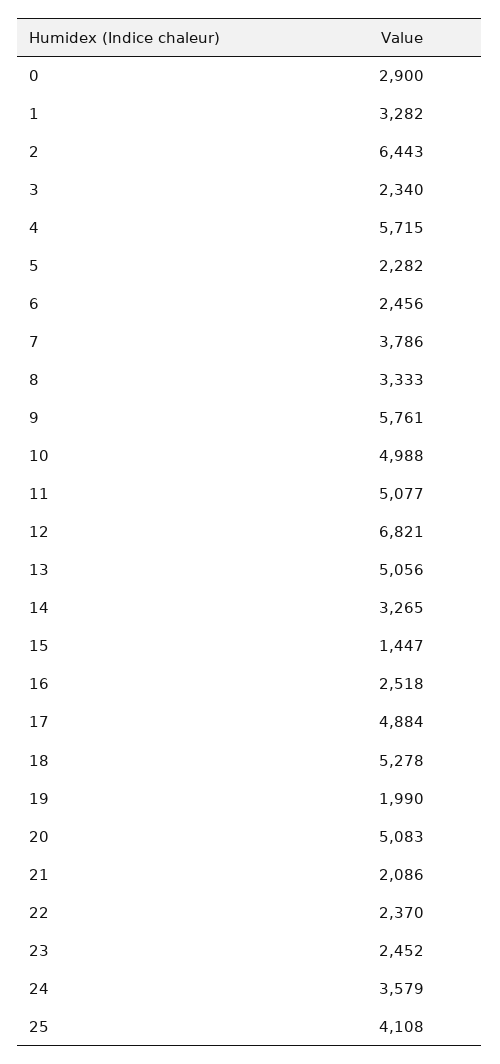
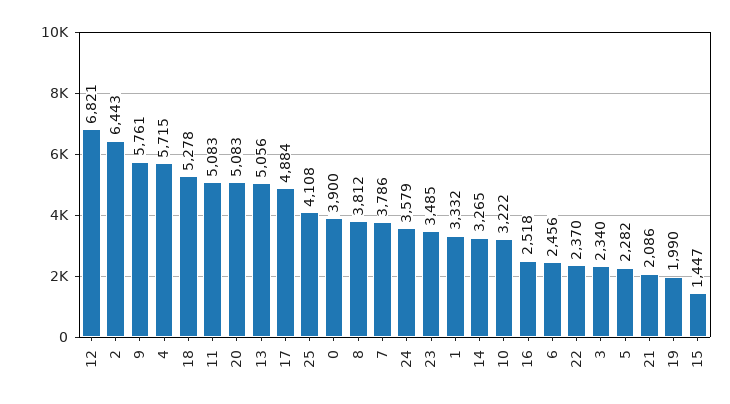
  {
-   "0": 2900,
+   "0": 3900,
-   "1": 3282,
+   "1": 3332,
    "2": 6443,
    "3": 2340,
    "4": 5715,
    "5": 2282,
    "6": 2456,
    "7": 3786,
-   "8": 3333,
+   "8": 3812,
    "9": 5761,
-   "10": 4988,
+   "10": 3222,
-   "11": 5077,
+   "11": 5083,
    "12": 6821,
    "13": 5056,
    "14": 3265,
    "15": 1447,
    "16": 2518,
    "17": 4884,
    "18": 5278,
    "19": 1990,
    "20": 5083,
    "21": 2086,
    "22": 2370,
-   "23": 2452,
+   "23": 3485,
    "24": 3579,
    "25": 4108
  }

